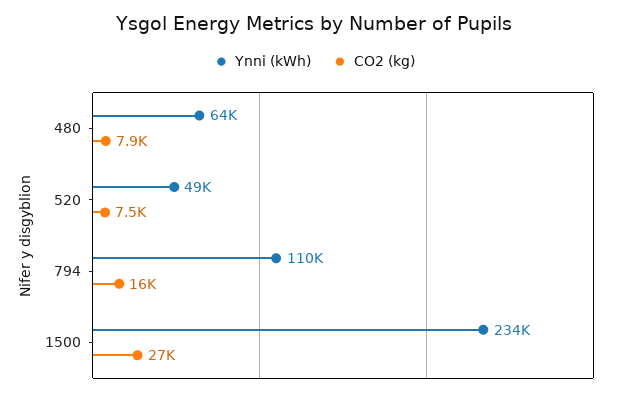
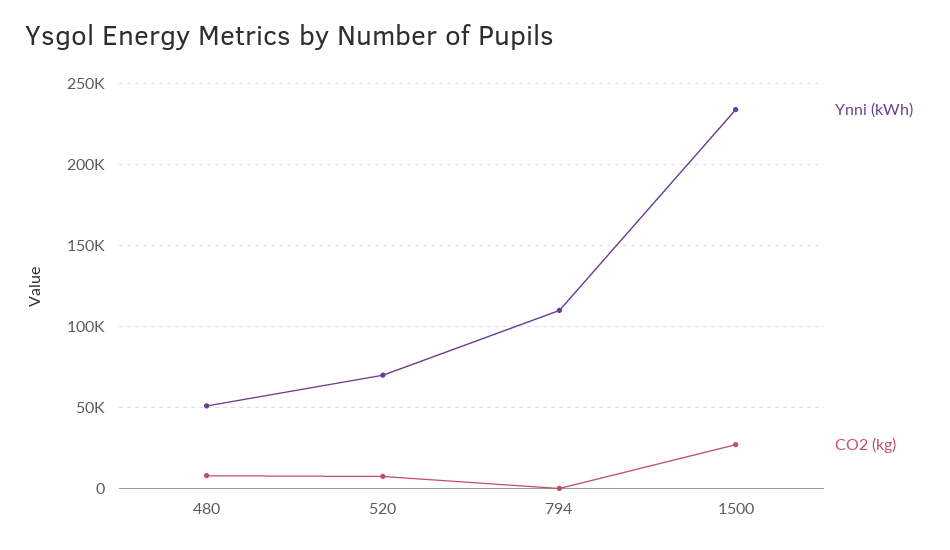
  {
    "Ynni (kWh)": {
-     "480": 64000,
+     "480": 50000,
-     "520": 49000,
+     "520": 70000,
      "794": 110000,
      "1500": 234000
    },
    "CO2 (kg)": {
      "480": 7900,
      "520": 7500,
-     "794": 16000,
+     "794": 0,
      "1500": 27000
    }
  }

